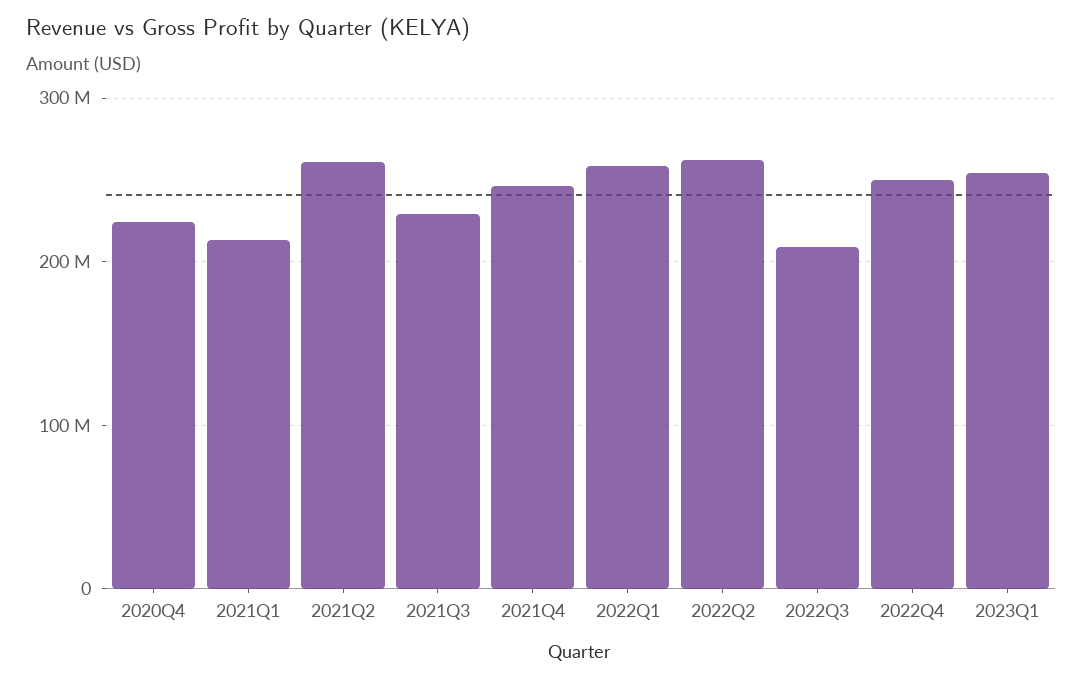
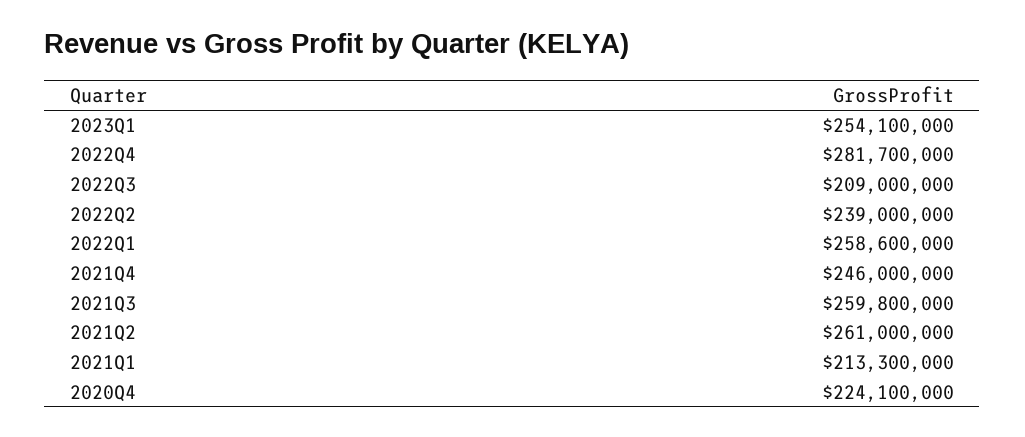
  {
    "2020Q4": 224100000,
    "2021Q1": 213300000,
    "2021Q2": 261000000,
-   "2021Q3": 230000000,
+   "2021Q3": 259800000,
    "2021Q4": 246000000,
    "2022Q1": 258600000,
-   "2022Q2": 260000000,
+   "2022Q2": 239000000,
    "2022Q3": 209000000,
-   "2022Q4": 250000000,
+   "2022Q4": 281700000,
    "2023Q1": 254100000
  }

